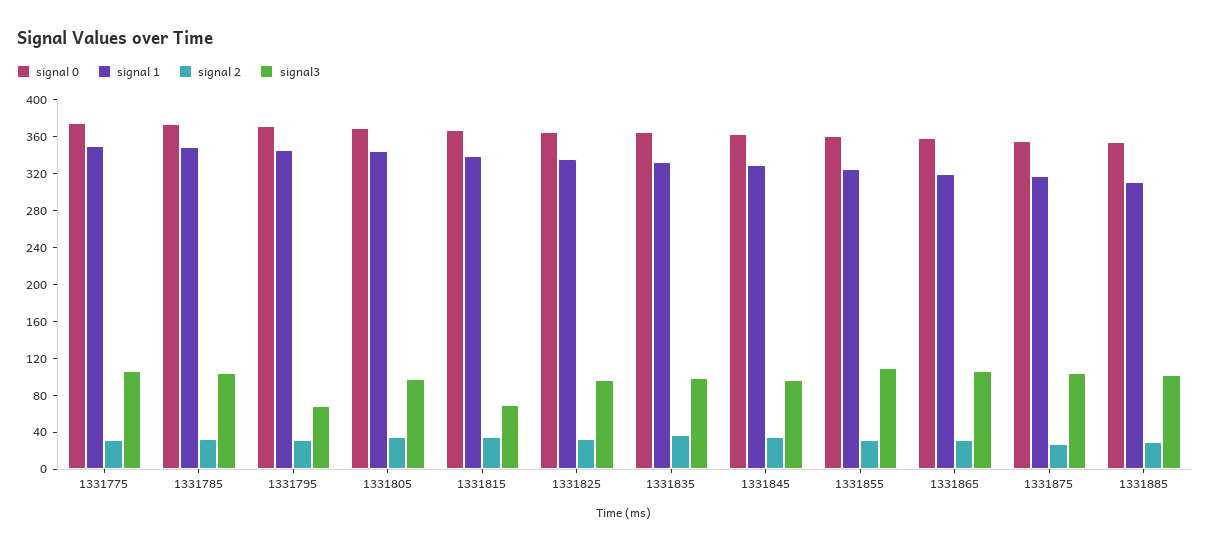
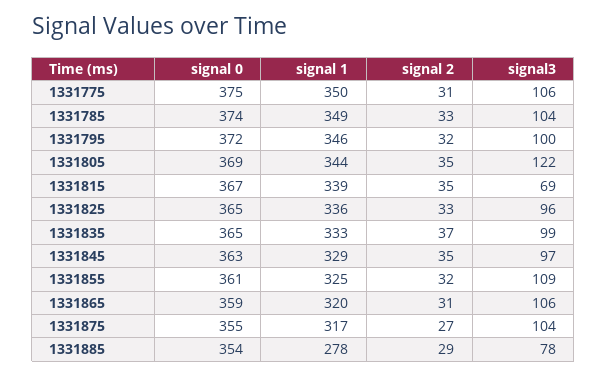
  {
    "signal 0": {
      "1331775": 375,
      "1331785": 374,
      "1331795": 372,
      "1331805": 369,
      "1331815": 367,
      "1331825": 365,
      "1331835": 365,
      "1331845": 363,
      "1331855": 361,
      "1331865": 359,
      "1331875": 355,
      "1331885": 354
    },
    "signal 1": {
      "1331775": 350,
      "1331785": 349,
      "1331795": 346,
      "1331805": 344,
      "1331815": 339,
      "1331825": 336,
      "1331835": 333,
      "1331845": 329,
      "1331855": 325,
      "1331865": 320,
      "1331875": 317,
-     "1331885": 310
+     "1331885": 278
    },
    "signal 2": {
      "1331775": 31,
      "1331785": 33,
      "1331795": 32,
      "1331805": 35,
      "1331815": 35,
      "1331825": 33,
      "1331835": 37,
      "1331845": 35,
      "1331855": 32,
      "1331865": 31,
      "1331875": 27,
      "1331885": 29
    },
    "signal3": {
      "1331775": 106,
      "1331785": 104,
-     "1331795": 70,
+     "1331795": 100,
-     "1331805": 100,
+     "1331805": 122,
      "1331815": 69,
      "1331825": 96,
      "1331835": 99,
      "1331845": 97,
      "1331855": 109,
      "1331865": 106,
      "1331875": 104,
-     "1331885": 100
+     "1331885": 78
    }
  }

